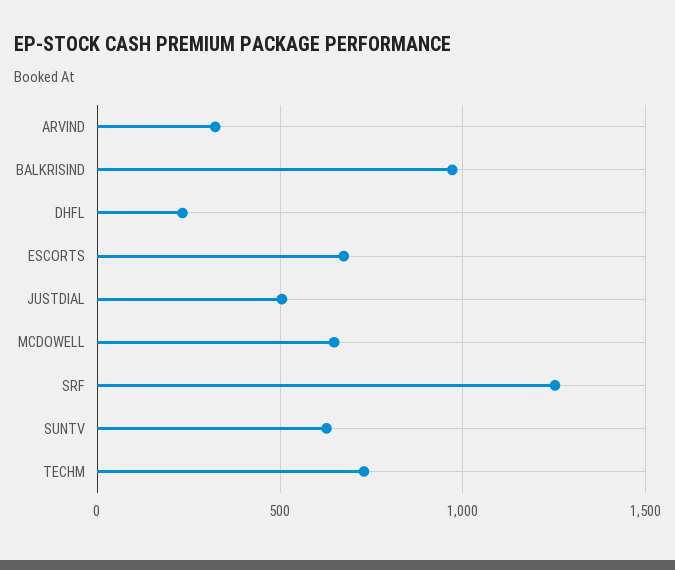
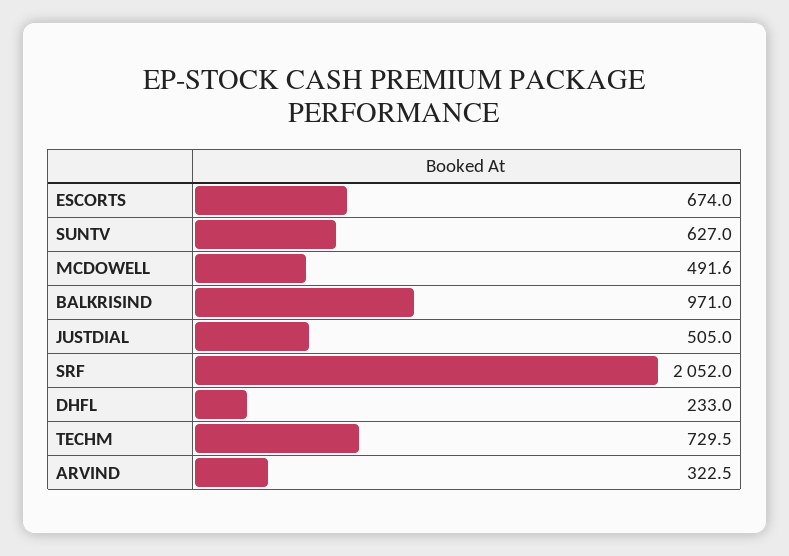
  {
    "ARVIND": 322.5,
    "BALKRISIND": 971,
    "DHFL": 233,
    "ESCORTS": 674,
    "JUSTDIAL": 505,
-   "MCDOWELL": 650,
+   "MCDOWELL": 491.6,
-   "SRF": 1250,
+   "SRF": 2052,
    "SUNTV": 627,
    "TECHM": 729.5
  }

